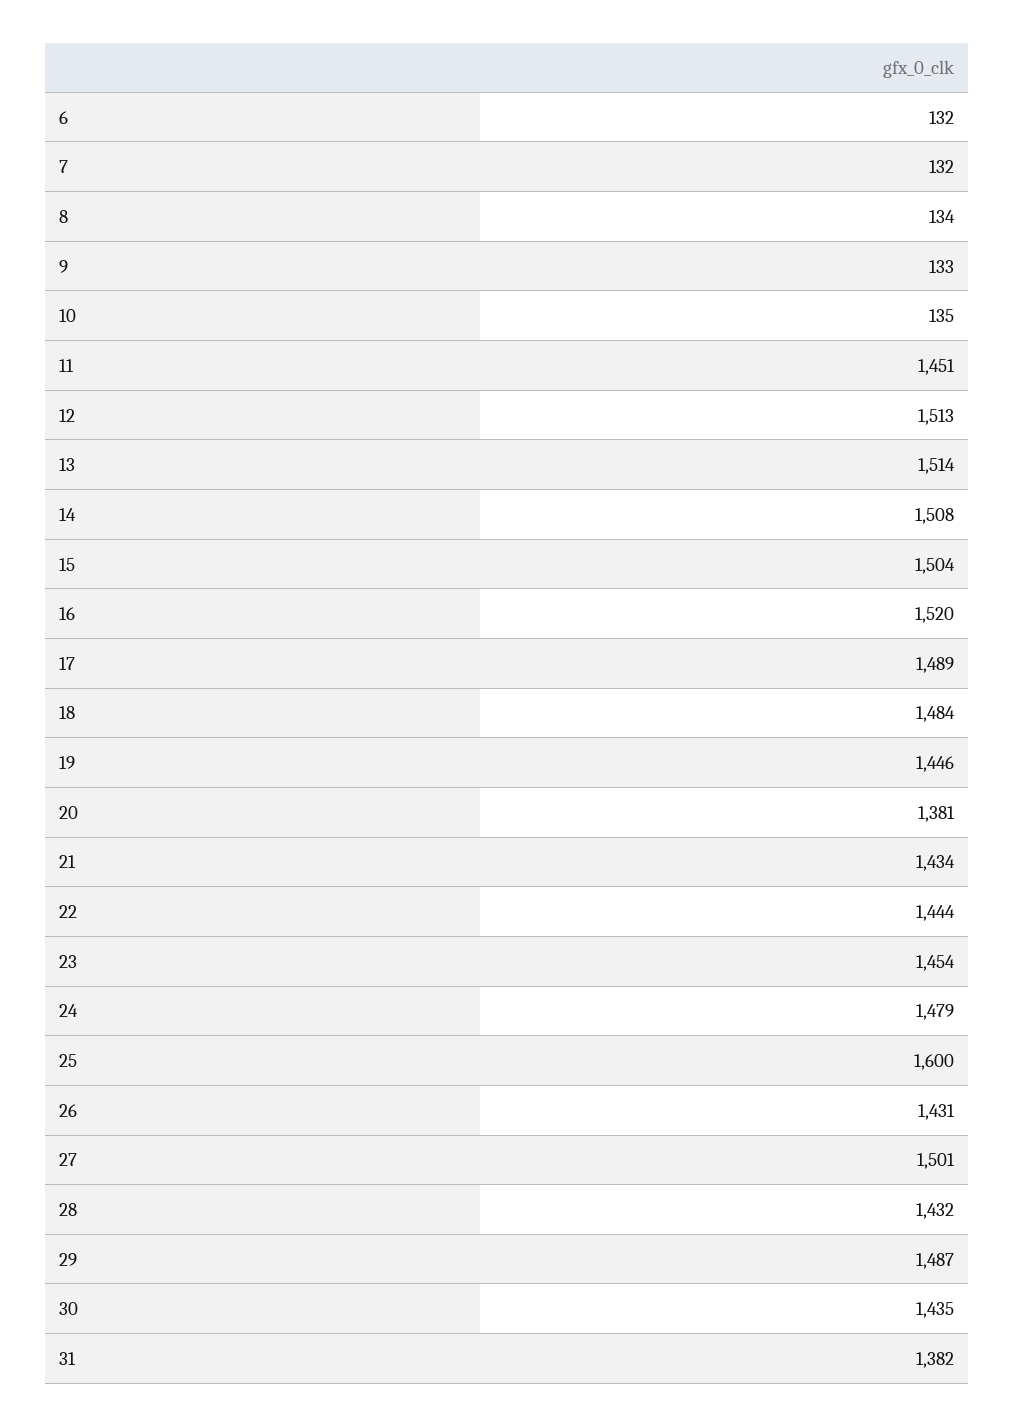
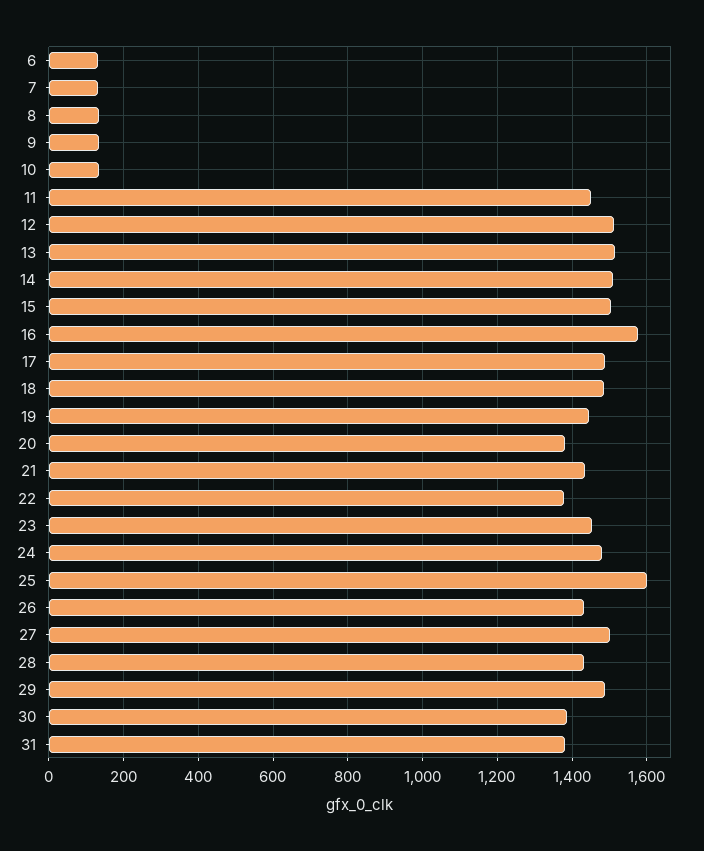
  {
    "6": 132,
    "7": 132,
    "8": 134,
    "9": 133,
    "10": 135,
    "11": 1451,
    "12": 1513,
    "13": 1514,
    "14": 1508,
    "15": 1504,
-   "16": 1520,
+   "16": 1580,
    "17": 1489,
    "18": 1484,
    "19": 1446,
    "20": 1381,
    "21": 1434,
-   "22": 1444,
+   "22": 1380,
    "23": 1454,
    "24": 1479,
    "25": 1600,
    "26": 1431,
    "27": 1501,
    "28": 1432,
    "29": 1487,
-   "30": 1435,
+   "30": 1380,
    "31": 1382
  }

